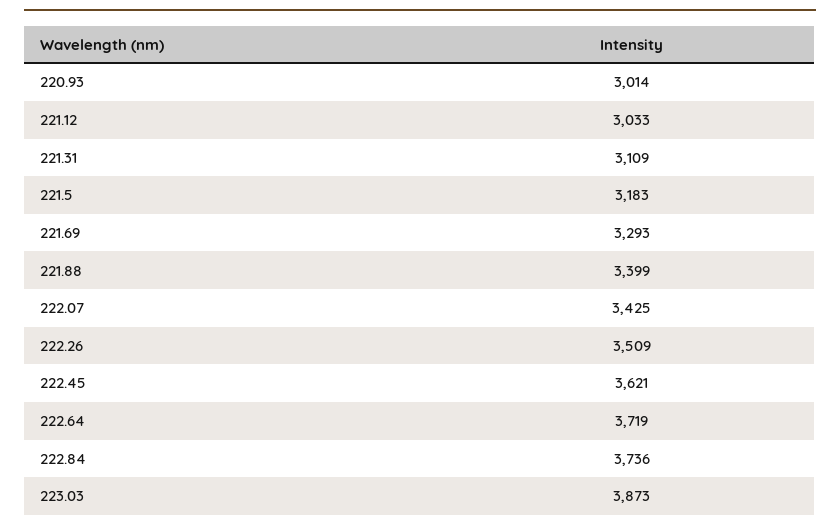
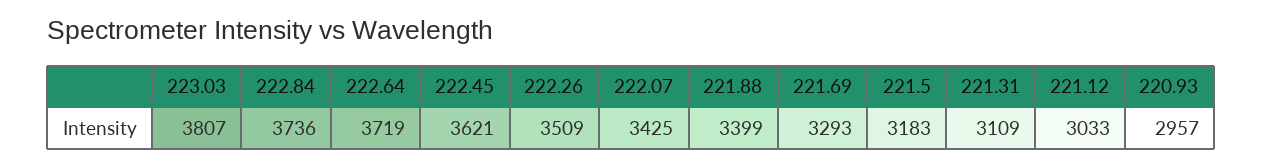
  {
-   "220.93": 3014,
+   "220.93": 2957,
    "221.12": 3033,
    "221.31": 3109,
    "221.5": 3183,
    "221.69": 3293,
    "221.88": 3399,
    "222.07": 3425,
    "222.26": 3509,
    "222.45": 3621,
    "222.64": 3719,
    "222.84": 3736,
-   "223.03": 3873
+   "223.03": 3807
  }

